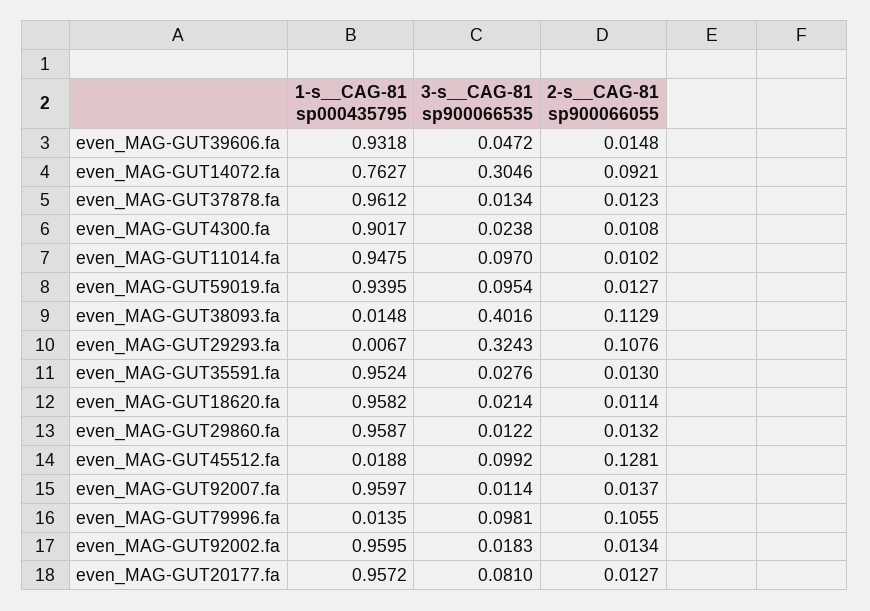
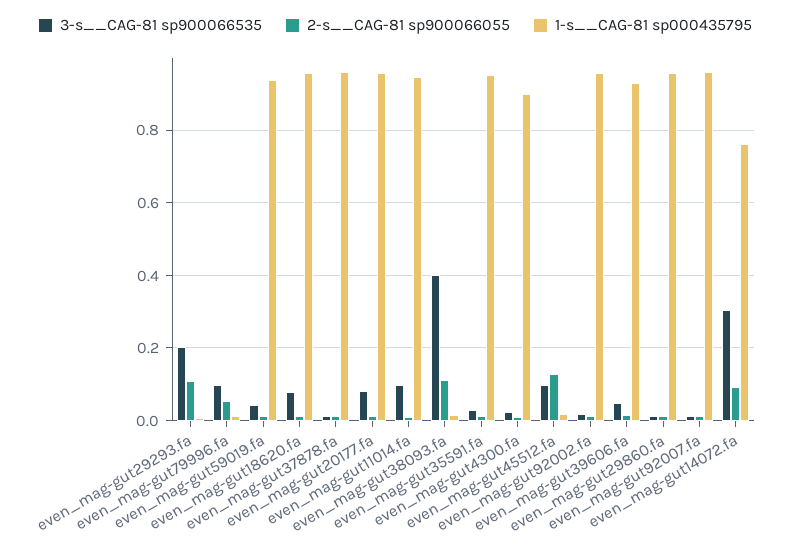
  {
    "1-s__CAG-81 sp000435795": {
      "even_MAG-GUT39606.fa": 0.9318,
      "even_MAG-GUT14072.fa": 0.7627,
      "even_MAG-GUT37878.fa": 0.9612,
      "even_MAG-GUT4300.fa": 0.9017,
      "even_MAG-GUT11014.fa": 0.9475,
      "even_MAG-GUT59019.fa": 0.9395,
      "even_MAG-GUT38093.fa": 0.0148,
      "even_MAG-GUT29293.fa": 0.0067,
      "even_MAG-GUT35591.fa": 0.9524,
      "even_MAG-GUT18620.fa": 0.9582,
      "even_MAG-GUT29860.fa": 0.9587,
      "even_MAG-GUT45512.fa": 0.0188,
      "even_MAG-GUT92007.fa": 0.9597,
      "even_MAG-GUT79996.fa": 0.0135,
      "even_MAG-GUT92002.fa": 0.9595,
      "even_MAG-GUT20177.fa": 0.9572
    },
    "3-s__CAG-81 sp900066535": {
      "even_MAG-GUT39606.fa": 0.0472,
      "even_MAG-GUT14072.fa": 0.3046,
      "even_MAG-GUT37878.fa": 0.0134,
      "even_MAG-GUT4300.fa": 0.0238,
      "even_MAG-GUT11014.fa": 0.097,
-     "even_MAG-GUT59019.fa": 0.0954,
+     "even_MAG-GUT59019.fa": 0.04,
      "even_MAG-GUT38093.fa": 0.4016,
-     "even_MAG-GUT29293.fa": 0.3243,
+     "even_MAG-GUT29293.fa": 0.2,
      "even_MAG-GUT35591.fa": 0.0276,
-     "even_MAG-GUT18620.fa": 0.0214,
+     "even_MAG-GUT18620.fa": 0.08,
      "even_MAG-GUT29860.fa": 0.0122,
      "even_MAG-GUT45512.fa": 0.0992,
      "even_MAG-GUT92007.fa": 0.0114,
      "even_MAG-GUT79996.fa": 0.0981,
      "even_MAG-GUT92002.fa": 0.0183,
      "even_MAG-GUT20177.fa": 0.081
    },
    "2-s__CAG-81 sp900066055": {
      "even_MAG-GUT39606.fa": 0.0148,
      "even_MAG-GUT14072.fa": 0.0921,
      "even_MAG-GUT37878.fa": 0.0123,
      "even_MAG-GUT4300.fa": 0.0108,
      "even_MAG-GUT11014.fa": 0.0102,
      "even_MAG-GUT59019.fa": 0.0127,
      "even_MAG-GUT38093.fa": 0.1129,
      "even_MAG-GUT29293.fa": 0.1076,
      "even_MAG-GUT35591.fa": 0.013,
      "even_MAG-GUT18620.fa": 0.0114,
      "even_MAG-GUT29860.fa": 0.0132,
      "even_MAG-GUT45512.fa": 0.1281,
      "even_MAG-GUT92007.fa": 0.0137,
-     "even_MAG-GUT79996.fa": 0.1055,
+     "even_MAG-GUT79996.fa": 0.06,
      "even_MAG-GUT92002.fa": 0.0134,
      "even_MAG-GUT20177.fa": 0.0127
    }
  }

